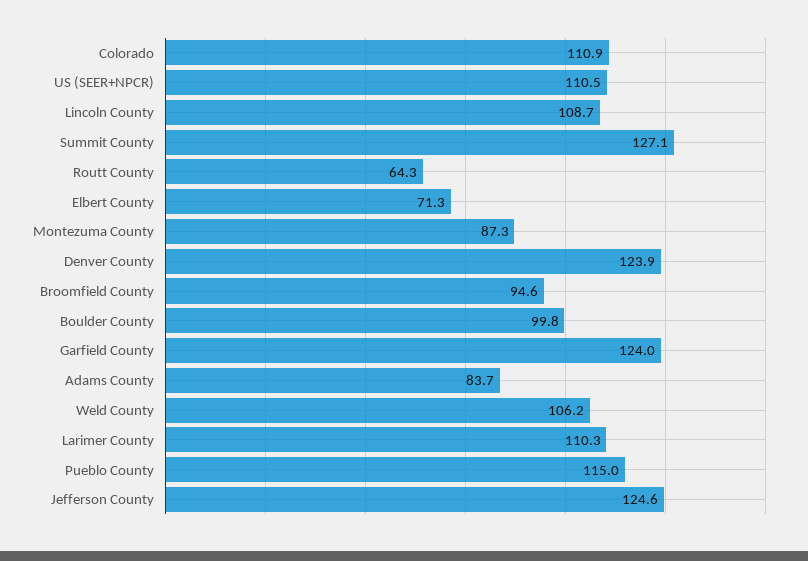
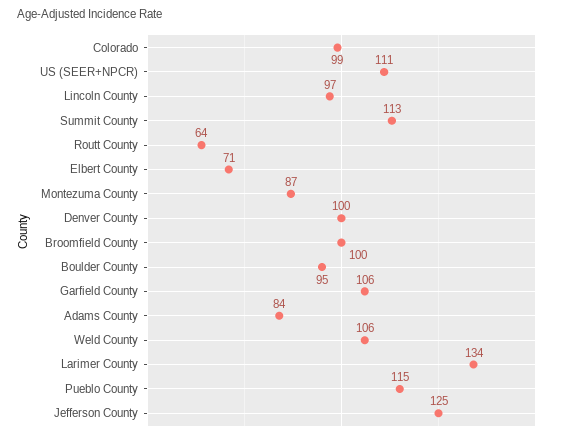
  {
-   "Colorado": 110.9,
+   "Colorado": 99,
    "US (SEER+NPCR)": 110.5,
-   "Lincoln County": 108.7,
+   "Lincoln County": 97,
-   "Summit County": 127.1,
+   "Summit County": 113,
    "Routt County": 64.3,
    "Elbert County": 71.3,
    "Montezuma County": 87.3,
-   "Denver County": 123.9,
+   "Denver County": 100,
-   "Broomfield County": 94.6,
+   "Broomfield County": 100,
-   "Boulder County": 99.8,
+   "Boulder County": 95,
-   "Garfield County": 124,
+   "Garfield County": 106,
    "Adams County": 83.7,
    "Weld County": 106.2,
-   "Larimer County": 110.3,
+   "Larimer County": 134,
    "Pueblo County": 115,
    "Jefferson County": 124.6
  }

